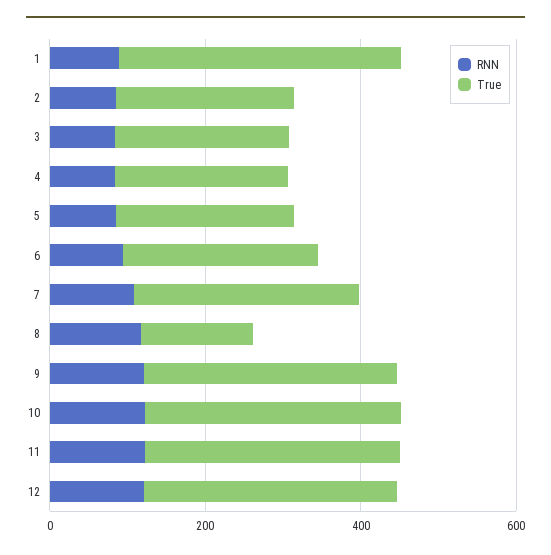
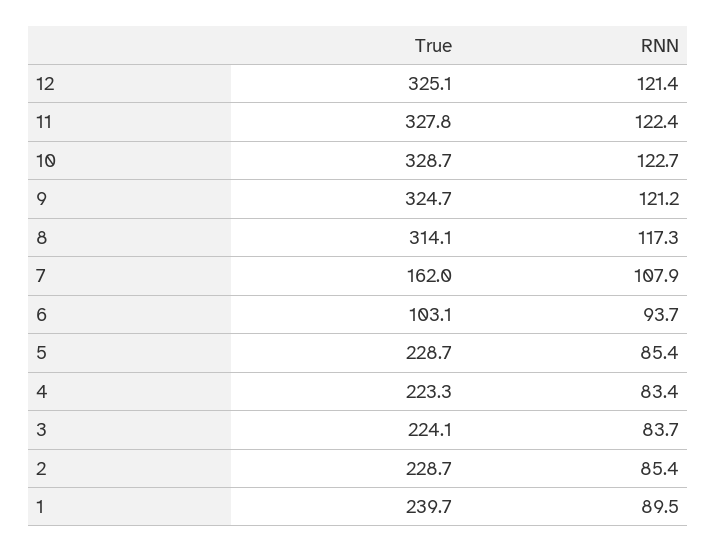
  {
    "RNN": {
      "1": 89.5,
      "2": 85.4,
      "3": 83.7,
      "4": 83.4,
      "5": 85.4,
      "6": 93.7,
      "7": 107.9,
      "8": 117.3,
      "9": 121.2,
      "10": 122.7,
      "11": 122.4,
      "12": 121.4
    },
    "True": {
-     "1": 350,
+     "1": 239.7,
      "2": 228.7,
      "3": 224.1,
      "4": 223.3,
      "5": 228.7,
-     "6": 250,
+     "6": 103.1,
-     "7": 300,
+     "7": 162,
-     "8": 150,
+     "8": 314.1,
      "9": 324.7,
      "10": 328.7,
      "11": 327.8,
      "12": 325.1
    }
  }

